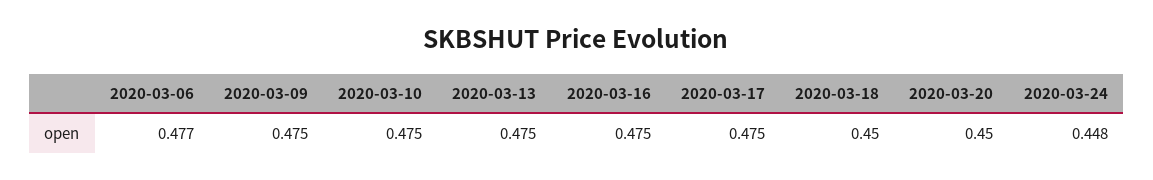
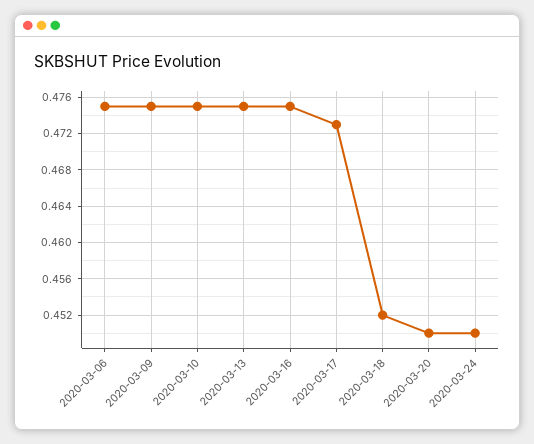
  {
-   "2020-03-06": 0.477,
+   "2020-03-06": 0.475,
    "2020-03-09": 0.475,
    "2020-03-10": 0.475,
    "2020-03-13": 0.475,
    "2020-03-16": 0.475,
-   "2020-03-17": 0.475,
+   "2020-03-17": 0.473,
-   "2020-03-18": 0.45,
+   "2020-03-18": 0.452,
    "2020-03-20": 0.45,
-   "2020-03-24": 0.448
+   "2020-03-24": 0.45
  }

